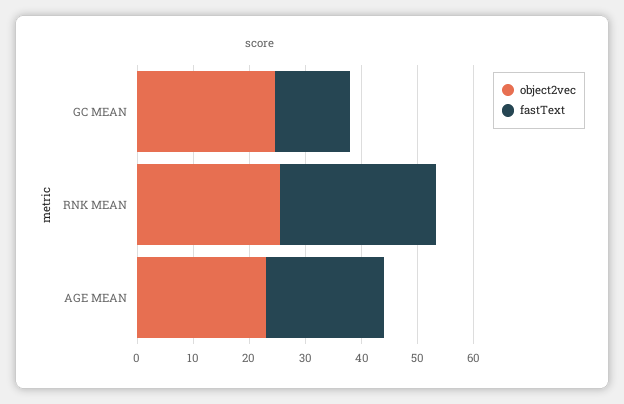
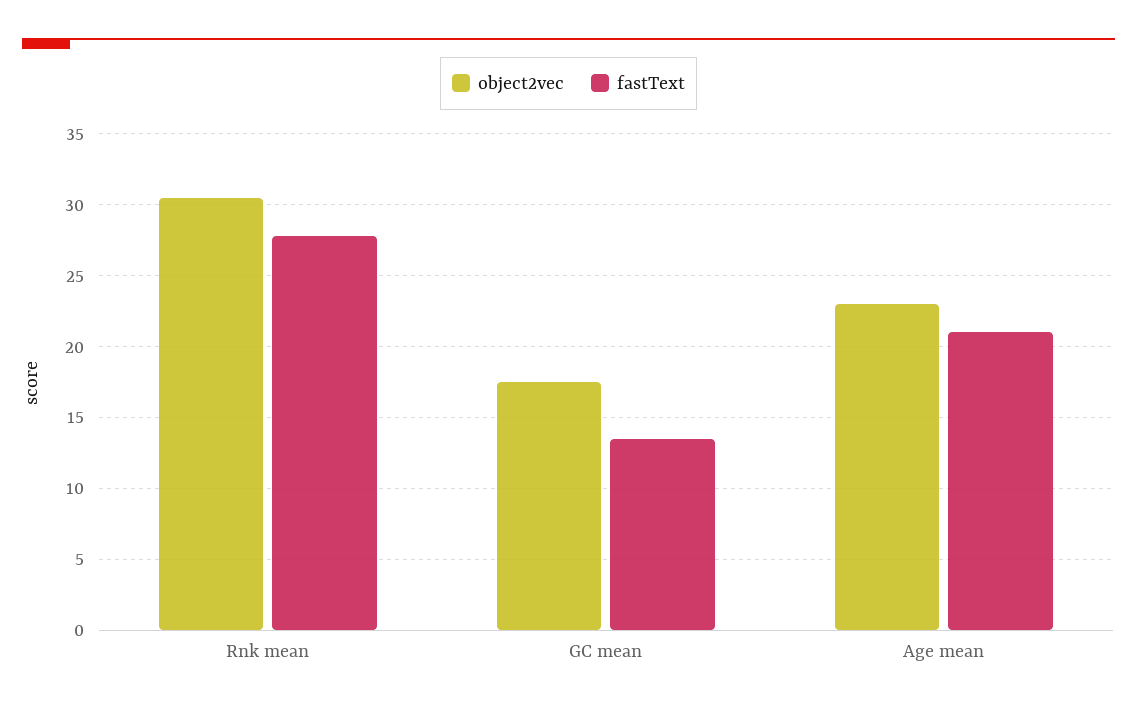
  {
    "object2vec": {
-     "GC MEAN": 24,
+     "GC MEAN": 17.5,
-     "RNK MEAN": 26,
+     "RNK MEAN": 30.5,
      "AGE MEAN": 23
    },
    "fastText": {
      "GC MEAN": 13.5,
      "RNK MEAN": 28,
      "AGE MEAN": 21
    }
  }

